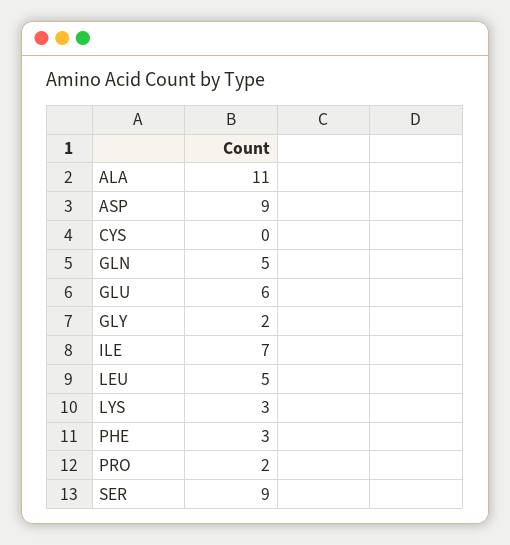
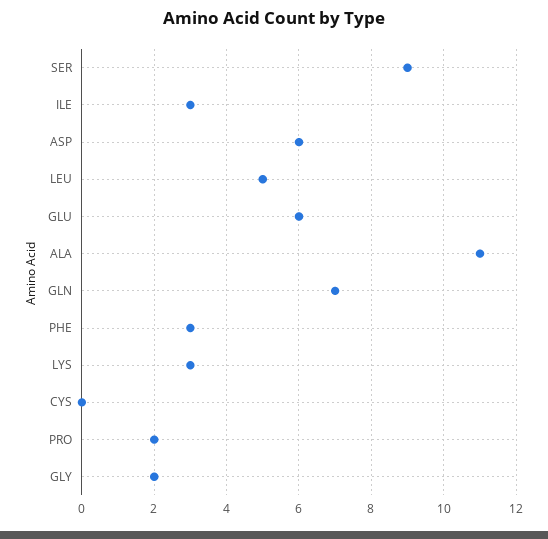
  {
    "ALA": 11,
-   "ASP": 9,
+   "ASP": 6,
    "CYS": 0,
-   "GLN": 5,
+   "GLN": 7,
    "GLU": 6,
    "GLY": 2,
-   "ILE": 7,
+   "ILE": 3,
    "LEU": 5,
    "LYS": 3,
    "PHE": 3,
    "PRO": 2,
    "SER": 9
  }

